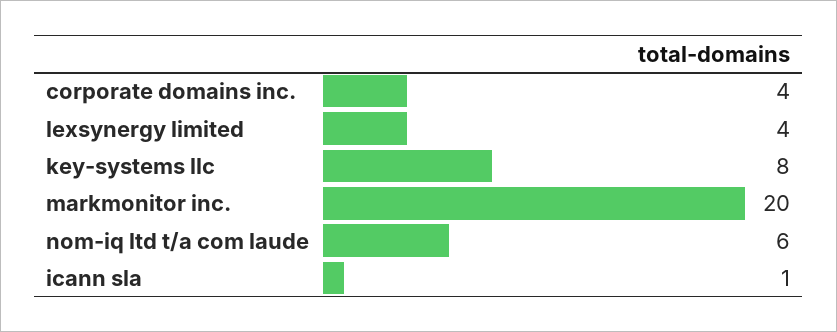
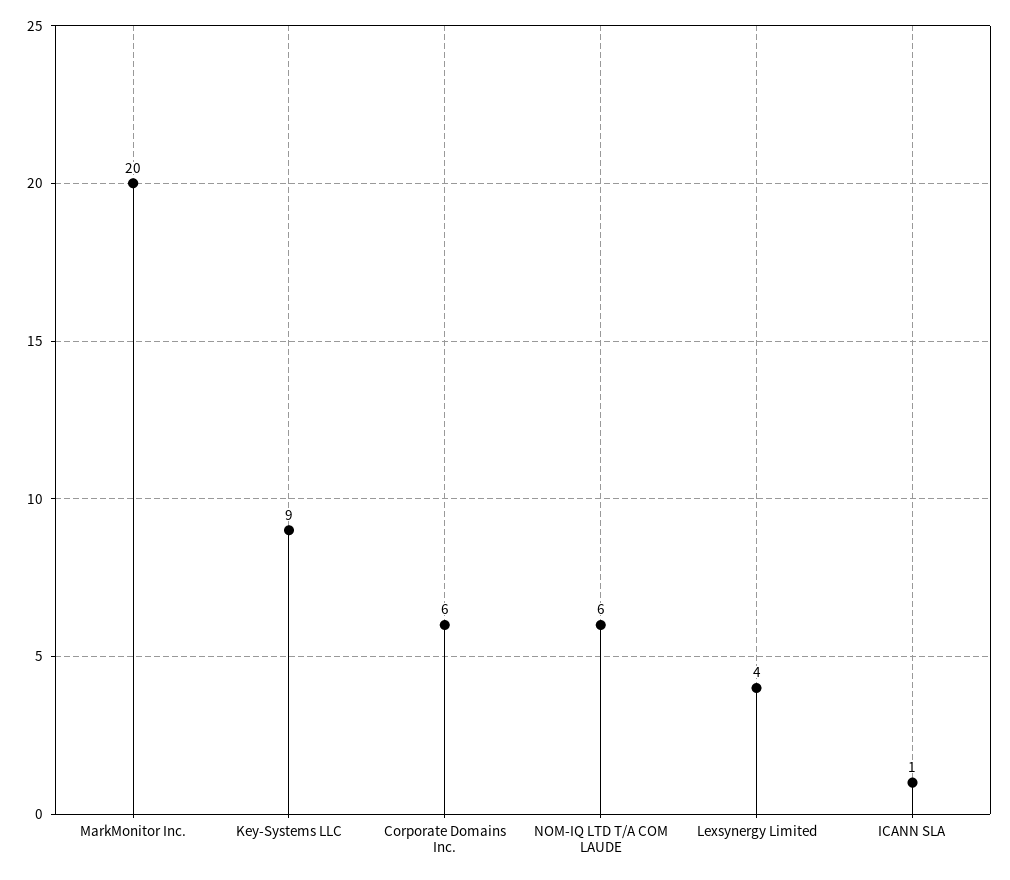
  {
-   "corporate domains inc.": 4,
+   "corporate domains inc.": 6,
    "lexsynergy limited": 4,
-   "key-systems llc": 8,
+   "key-systems llc": 9,
    "markmonitor inc.": 20,
    "nom-iq ltd t/a com laude": 6,
    "icann sla": 1
  }

